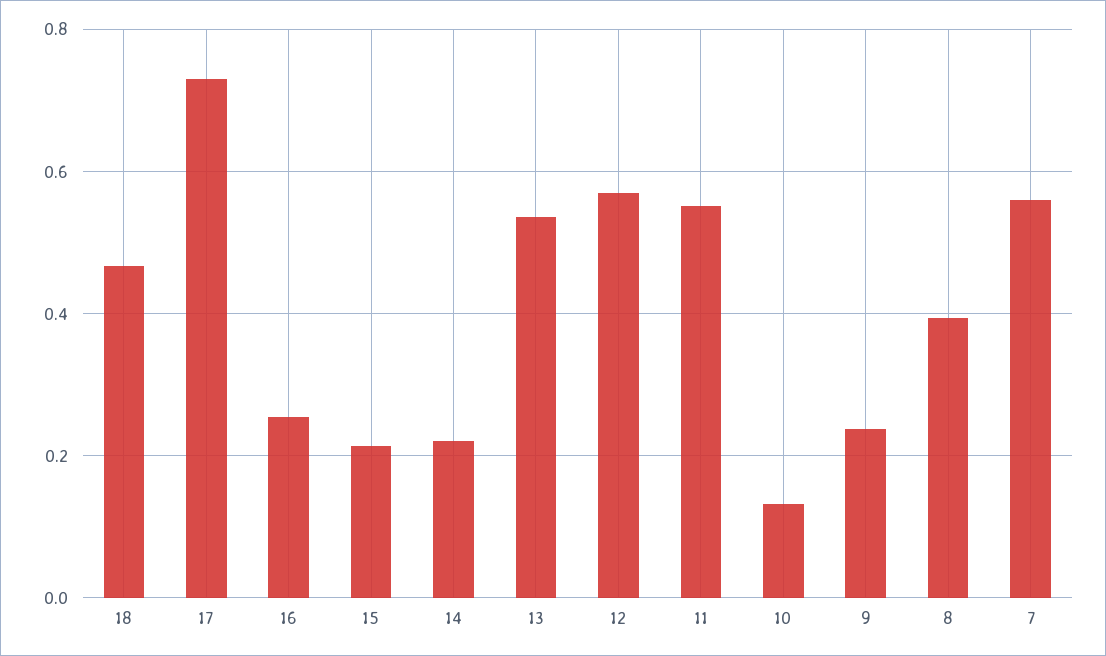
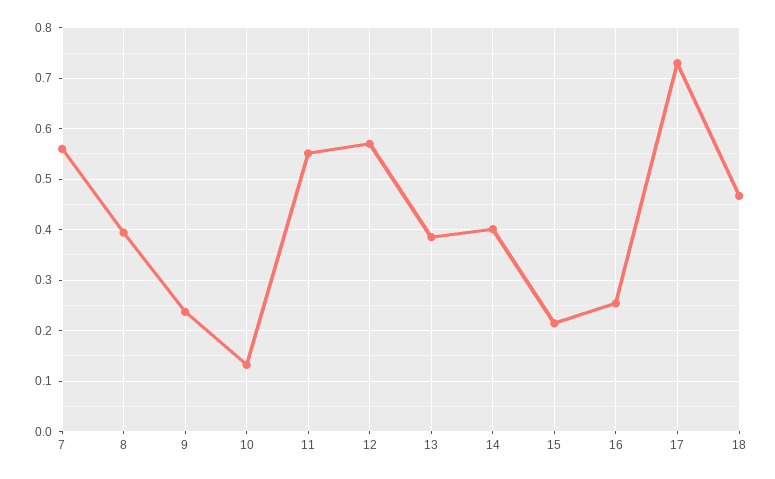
  {
    "18": 0.46,
    "17": 0.74,
    "16": 0.26,
    "15": 0.22,
-   "14": 0.22,
+   "14": 0.4,
-   "13": 0.54,
+   "13": 0.38,
    "12": 0.58,
    "11": 0.56,
    "10": 0.14,
    "9": 0.24,
    "8": 0.4,
    "7": 0.56
  }

